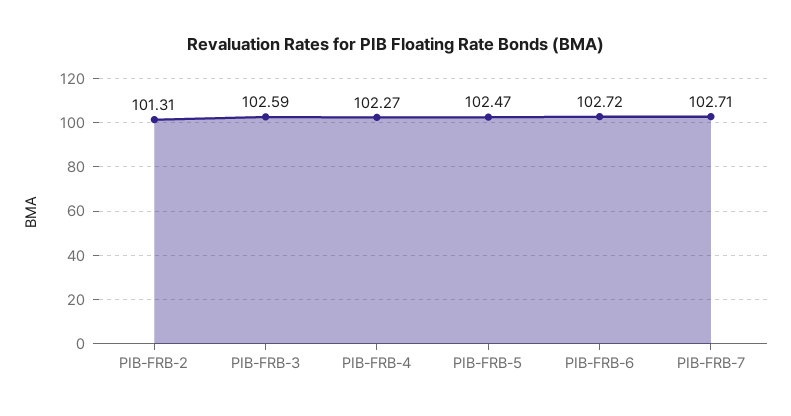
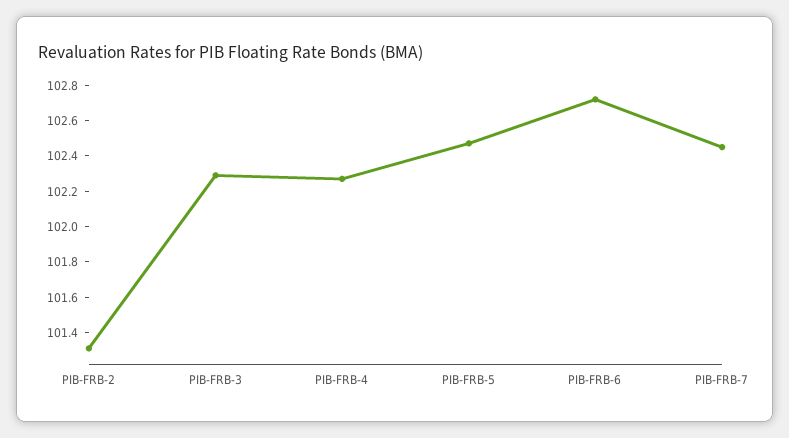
  {
    "PIB-FRB-2": 101.31,
-   "PIB-FRB-3": 102.59,
+   "PIB-FRB-3": 102.3,
    "PIB-FRB-4": 102.27,
    "PIB-FRB-5": 102.47,
    "PIB-FRB-6": 102.72,
-   "PIB-FRB-7": 102.71
+   "PIB-FRB-7": 102.45
  }

